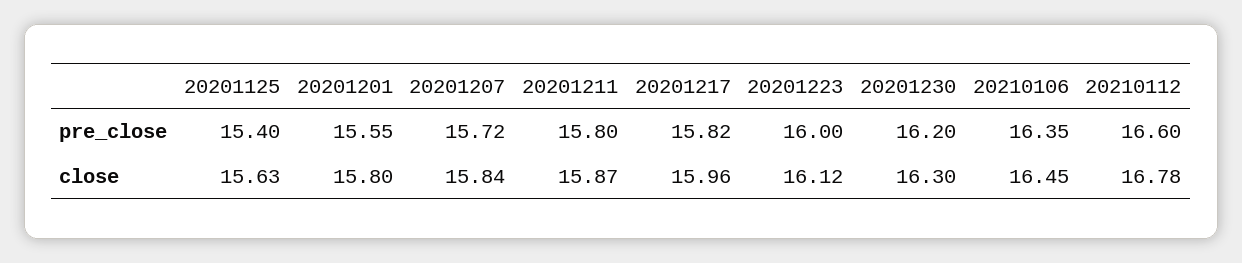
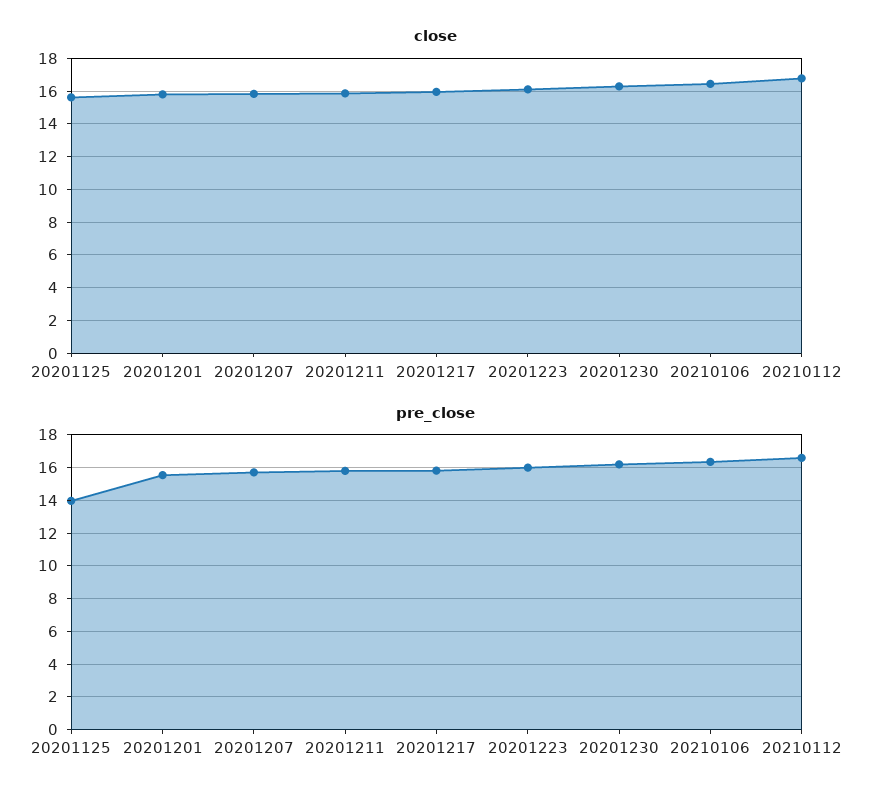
  {
    "pre_close": {
-     "20201125": 15.4,
+     "20201125": 14,
      "20201201": 15.55,
      "20201207": 15.72,
      "20201211": 15.8,
      "20201217": 15.82,
      "20201223": 16,
      "20201230": 16.2,
      "20210106": 16.35,
      "20210112": 16.6
    },
    "close": {
      "20201125": 15.63,
      "20201201": 15.8,
      "20201207": 15.84,
      "20201211": 15.87,
      "20201217": 15.96,
      "20201223": 16.12,
      "20201230": 16.3,
      "20210106": 16.45,
      "20210112": 16.78
    }
  }

